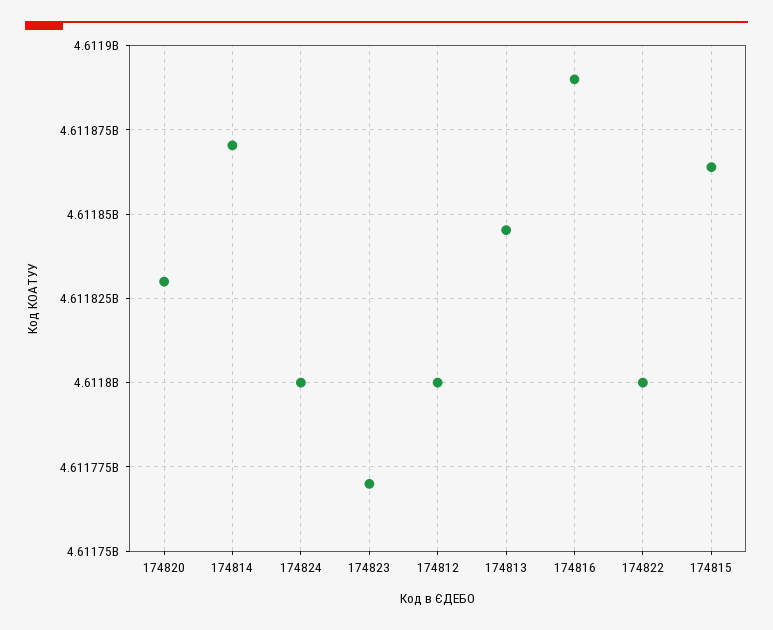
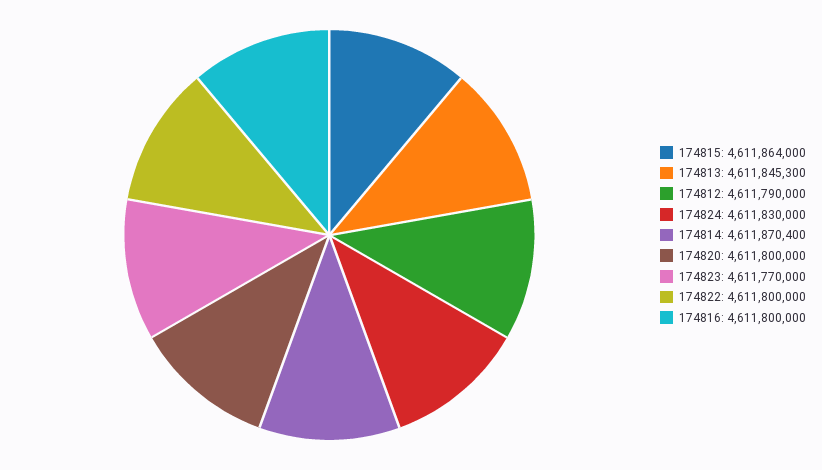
  {
-   "174820": 4611830000,
+   "174820": 4611800000,
    "174814": 4611870400,
-   "174824": 4611800000,
+   "174824": 4611830000,
    "174823": 4611770000,
-   "174812": 4611800000,
+   "174812": 4611790000,
    "174813": 4611845300,
-   "174816": 4611890000,
+   "174816": 4611800000,
    "174822": 4611800000,
    "174815": 4611864000
  }

